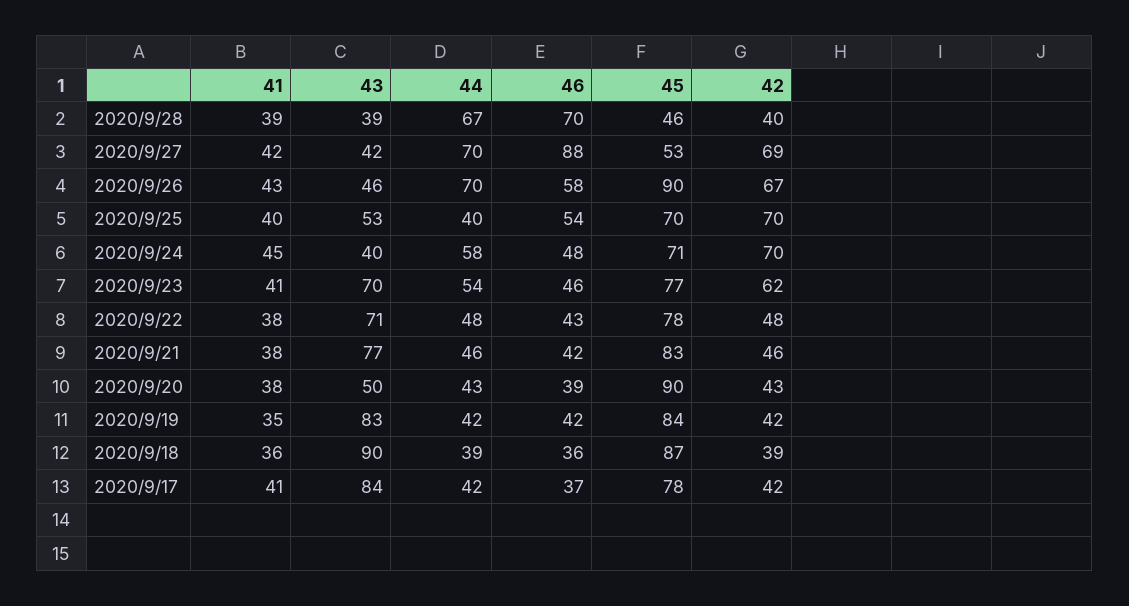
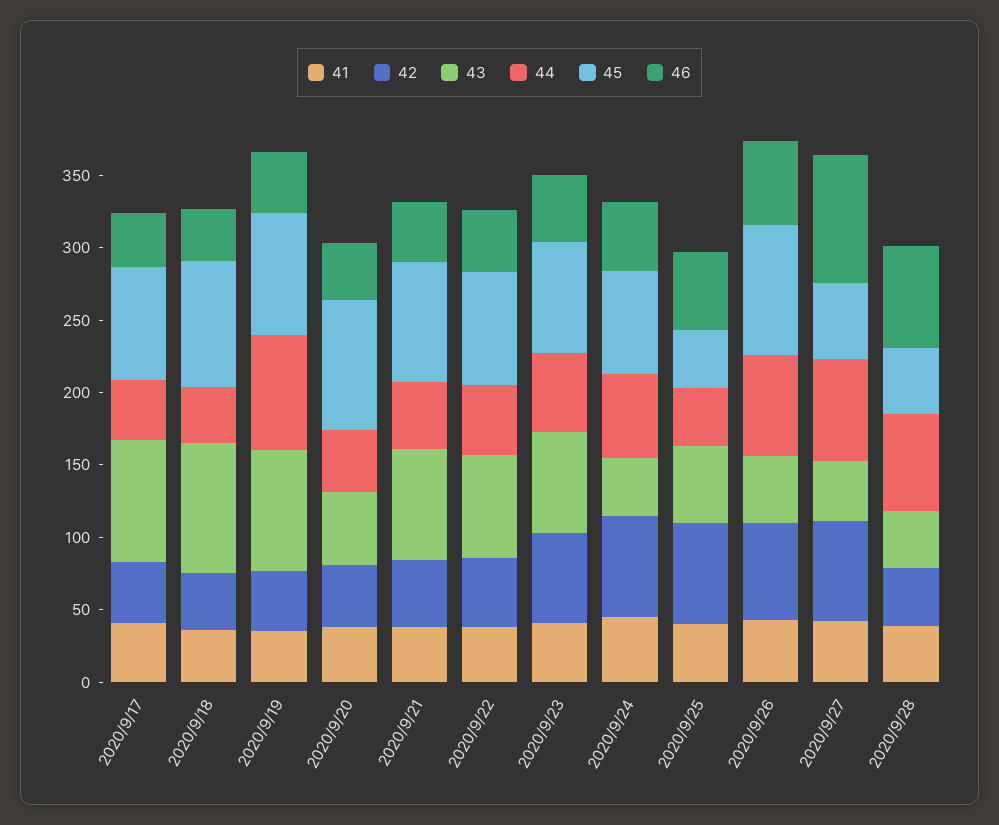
  {
    "41": {
      "2020/9/28": 39,
      "2020/9/27": 42,
      "2020/9/26": 43,
      "2020/9/25": 40,
      "2020/9/24": 45,
      "2020/9/23": 41,
      "2020/9/22": 38,
      "2020/9/21": 38,
      "2020/9/20": 38,
      "2020/9/19": 35,
      "2020/9/18": 36,
      "2020/9/17": 41
    },
    "43": {
      "2020/9/28": 39,
      "2020/9/27": 42,
      "2020/9/26": 46,
      "2020/9/25": 53,
      "2020/9/24": 40,
      "2020/9/23": 70,
      "2020/9/22": 71,
      "2020/9/21": 77,
      "2020/9/20": 50,
      "2020/9/19": 83,
      "2020/9/18": 90,
      "2020/9/17": 84
    },
    "44": {
      "2020/9/28": 67,
      "2020/9/27": 70,
      "2020/9/26": 70,
      "2020/9/25": 40,
      "2020/9/24": 58,
      "2020/9/23": 54,
      "2020/9/22": 48,
      "2020/9/21": 46,
      "2020/9/20": 43,
-     "2020/9/19": 42,
+     "2020/9/19": 80,
      "2020/9/18": 39,
      "2020/9/17": 42
    },
    "46": {
      "2020/9/28": 70,
      "2020/9/27": 88,
      "2020/9/26": 58,
      "2020/9/25": 54,
      "2020/9/24": 48,
      "2020/9/23": 46,
      "2020/9/22": 43,
      "2020/9/21": 42,
      "2020/9/20": 39,
      "2020/9/19": 42,
      "2020/9/18": 36,
      "2020/9/17": 37
    },
    "45": {
      "2020/9/28": 46,
      "2020/9/27": 53,
      "2020/9/26": 90,
-     "2020/9/25": 70,
+     "2020/9/25": 40,
      "2020/9/24": 71,
      "2020/9/23": 77,
      "2020/9/22": 78,
      "2020/9/21": 83,
      "2020/9/20": 90,
      "2020/9/19": 84,
      "2020/9/18": 87,
      "2020/9/17": 78
    },
    "42": {
      "2020/9/28": 40,
      "2020/9/27": 69,
      "2020/9/26": 67,
      "2020/9/25": 70,
      "2020/9/24": 70,
      "2020/9/23": 62,
      "2020/9/22": 48,
      "2020/9/21": 46,
      "2020/9/20": 43,
      "2020/9/19": 42,
      "2020/9/18": 39,
      "2020/9/17": 42
    }
  }

